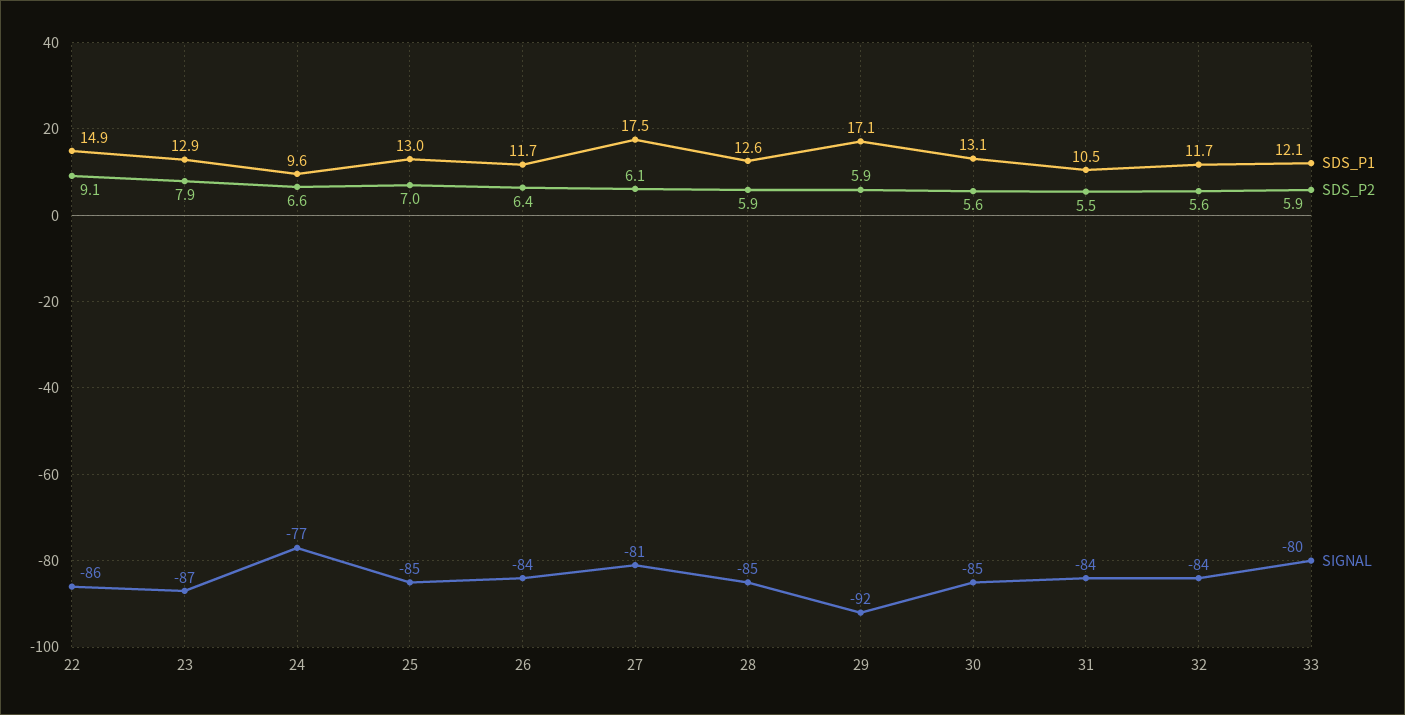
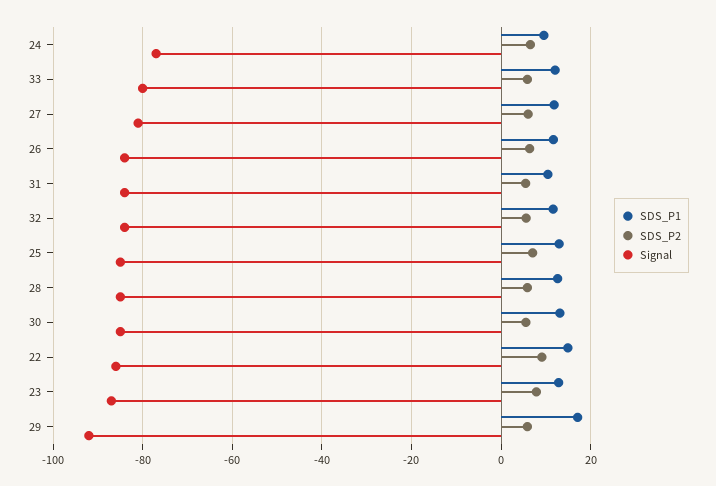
  {
    "SDS_P1": {
      "22": 14.9,
      "23": 12.9,
      "24": 9.6,
      "25": 13,
      "26": 11.7,
-     "27": 17.5,
+     "27": 12,
      "28": 12.6,
      "29": 17.1,
      "30": 13.1,
      "31": 10.5,
      "32": 11.7,
      "33": 12.1
    },
    "SDS_P2": {
      "22": 9.1,
      "23": 7.9,
      "24": 6.6,
      "25": 7,
      "26": 6.4,
      "27": 6.1,
      "28": 5.9,
      "29": 5.9,
      "30": 5.6,
      "31": 5.5,
      "32": 5.6,
      "33": 5.9
    },
    "SIGNAL": {
      "22": -86,
      "23": -87,
      "24": -77,
      "25": -85,
      "26": -84,
      "27": -81,
      "28": -85,
      "29": -92,
      "30": -85,
      "31": -84,
      "32": -84,
      "33": -80
    }
  }

